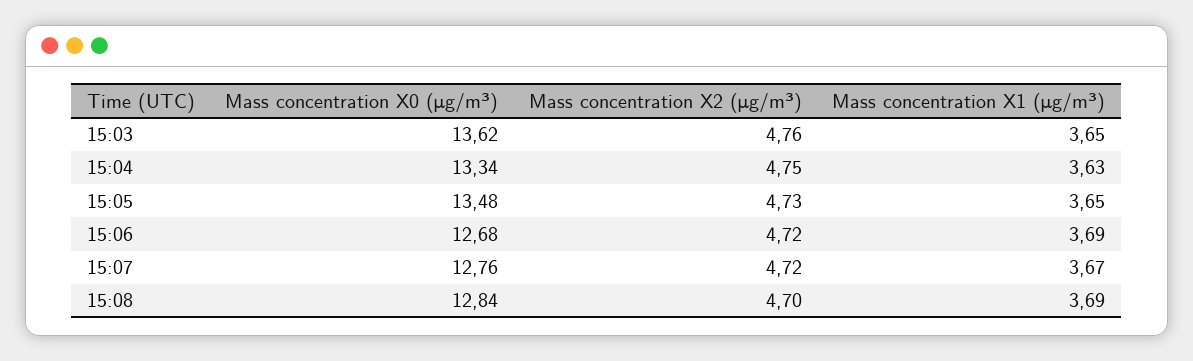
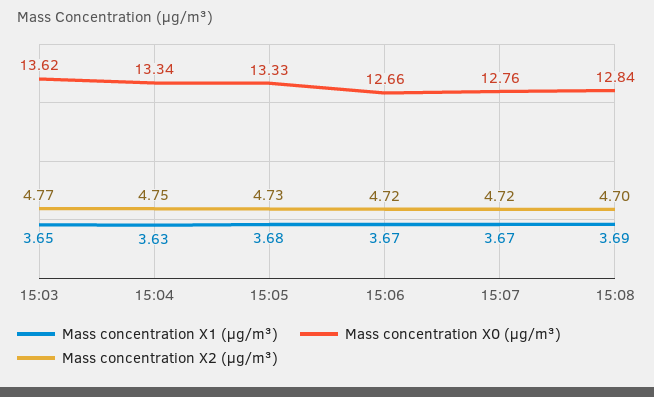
  {
    "Mass concentration X0 (μg/m³)": {
      "15:03": 13.62,
      "15:04": 13.34,
-     "15:05": 13.48,
+     "15:05": 13.33,
-     "15:06": 12.68,
+     "15:06": 12.66,
      "15:07": 12.76,
      "15:08": 12.84
    },
    "Mass concentration X2 (μg/m³)": {
-     "15:03": 4.76,
+     "15:03": 4.77,
      "15:04": 4.75,
      "15:05": 4.73,
      "15:06": 4.72,
      "15:07": 4.72,
      "15:08": 4.7
    },
    "Mass concentration X1 (μg/m³)": {
      "15:03": 3.65,
      "15:04": 3.63,
-     "15:05": 3.65,
+     "15:05": 3.68,
-     "15:06": 3.69,
+     "15:06": 3.67,
      "15:07": 3.67,
      "15:08": 3.69
    }
  }

